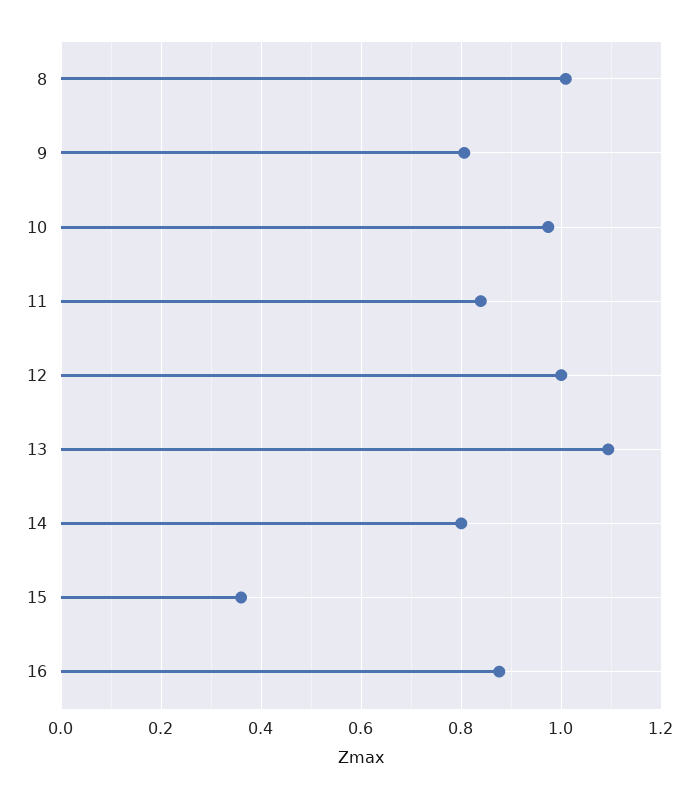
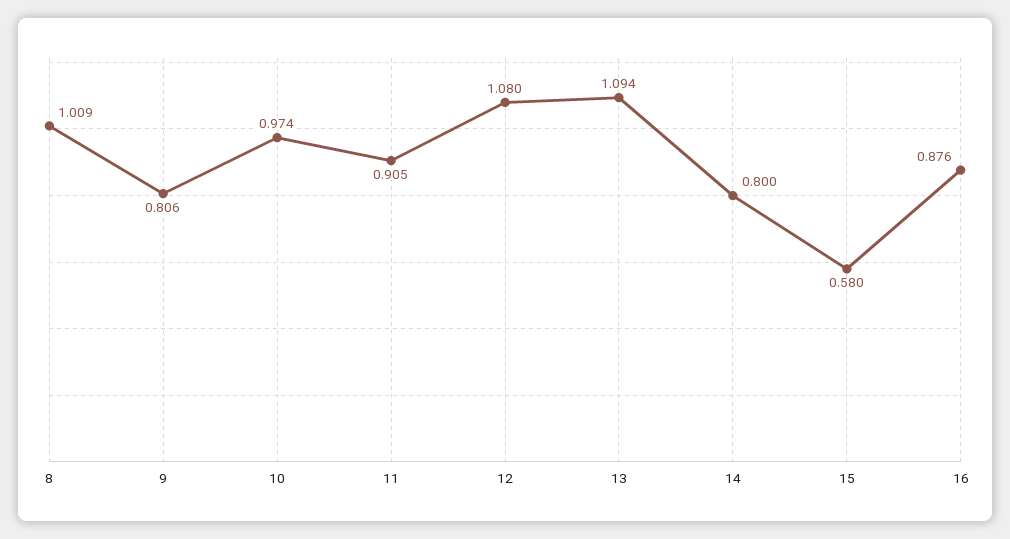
  {
    "8": 1.009,
    "9": 0.806,
    "10": 0.974,
-   "11": 0.84,
+   "11": 0.905,
-   "12": 1,
+   "12": 1.08,
    "13": 1.094,
    "14": 0.8,
-   "15": 0.36,
+   "15": 0.58,
    "16": 0.876
  }

